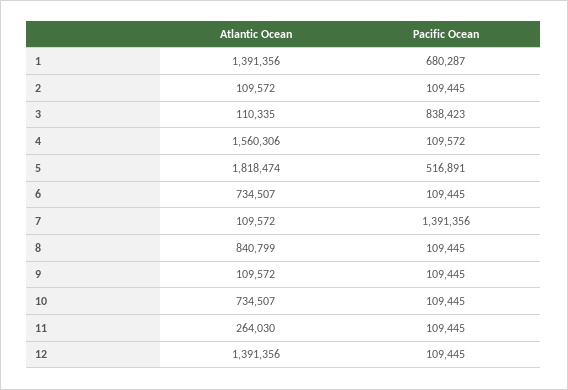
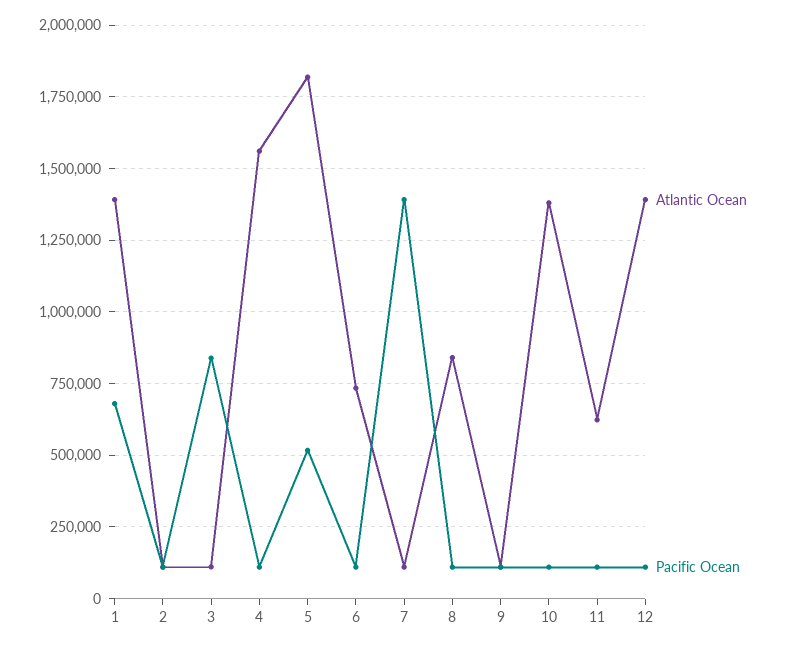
  {
    "Atlantic Ocean": {
      "1": 1391356,
      "2": 109572,
      "3": 110335,
      "4": 1560306,
      "5": 1818474,
      "6": 734507,
      "7": 109572,
      "8": 840799,
      "9": 109572,
-     "10": 734507,
+     "10": 1375000,
-     "11": 264030,
+     "11": 625000,
      "12": 1391356
    },
    "Pacific Ocean": {
      "1": 680287,
      "2": 109445,
      "3": 838423,
      "4": 109572,
      "5": 516891,
      "6": 109445,
      "7": 1391356,
      "8": 109445,
      "9": 109445,
      "10": 109445,
      "11": 109445,
      "12": 109445
    }
  }

